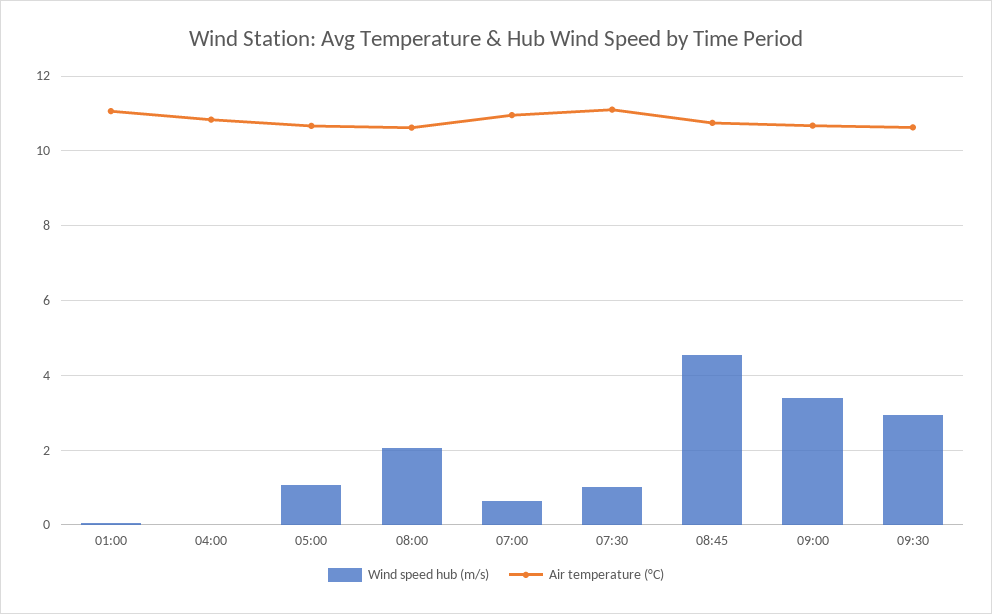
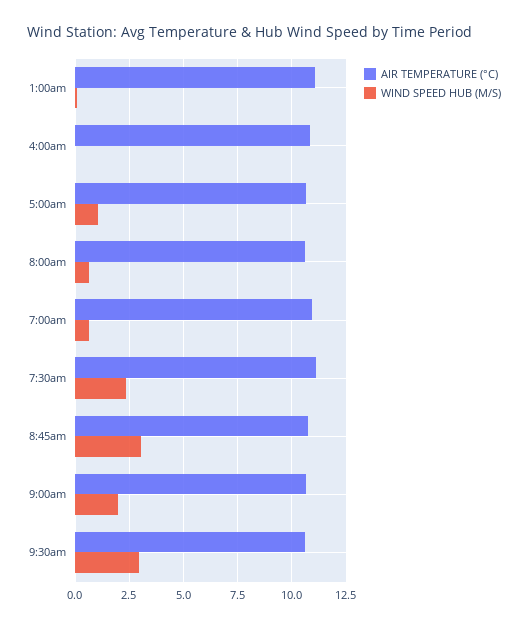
  {
    "Wind speed hub (m/s)": {
      "01:00": 0,
      "04:00": 0,
      "05:00": 1,
-     "08:00": 2,
+     "08:00": 0.5,
      "07:00": 0.6,
-     "07:30": 1,
+     "07:30": 2.5,
-     "08:45": 4.6,
+     "08:45": 3,
-     "09:00": 3.4,
+     "09:00": 2,
      "09:30": 3
    },
    "Air temperature (°C)": {
      "01:00": 11,
      "04:00": 10.8,
      "05:00": 10.6,
      "08:00": 10.6,
      "07:00": 11,
      "07:30": 11.2,
      "08:45": 10.8,
      "09:00": 10.6,
      "09:30": 10.6
    }
  }

